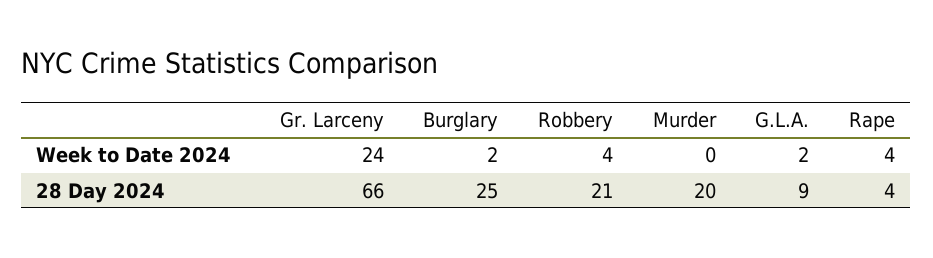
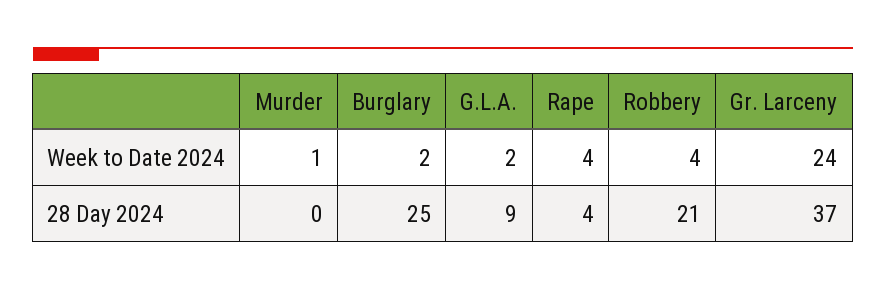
  {
    "Gr. Larceny": {
      "Week to Date 2024": 24,
-     "28 Day 2024": 66
+     "28 Day 2024": 37
    },
    "Burglary": {
      "Week to Date 2024": 2,
      "28 Day 2024": 25
    },
    "Robbery": {
      "Week to Date 2024": 4,
      "28 Day 2024": 21
    },
    "Murder": {
-     "Week to Date 2024": 0,
+     "Week to Date 2024": 1,
-     "28 Day 2024": 20
+     "28 Day 2024": 0
    },
    "G.L.A.": {
      "Week to Date 2024": 2,
      "28 Day 2024": 9
    },
    "Rape": {
      "Week to Date 2024": 4,
      "28 Day 2024": 4
    }
  }

